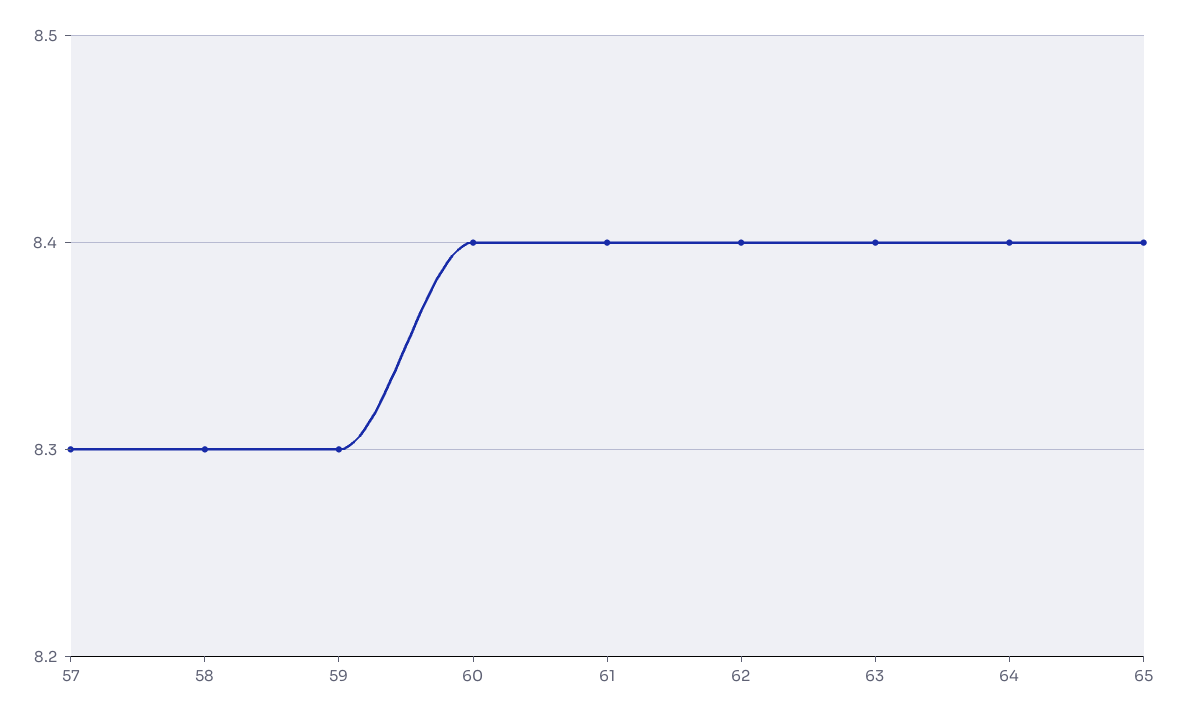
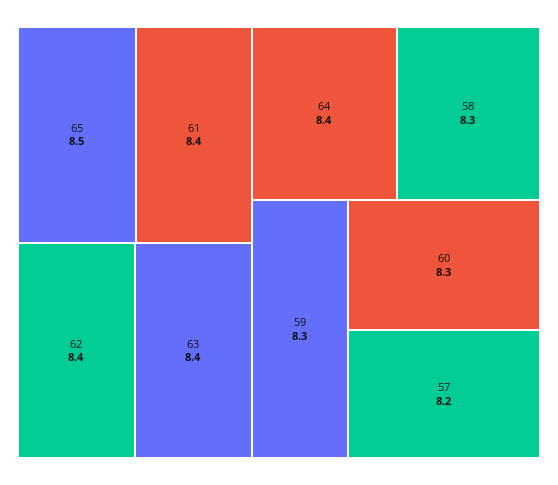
  {
-   "57": 8.3,
+   "57": 8.2,
    "58": 8.3,
    "59": 8.3,
-   "60": 8.4,
+   "60": 8.3,
    "61": 8.4,
    "62": 8.4,
    "63": 8.4,
    "64": 8.4,
-   "65": 8.4
+   "65": 8.5
  }

